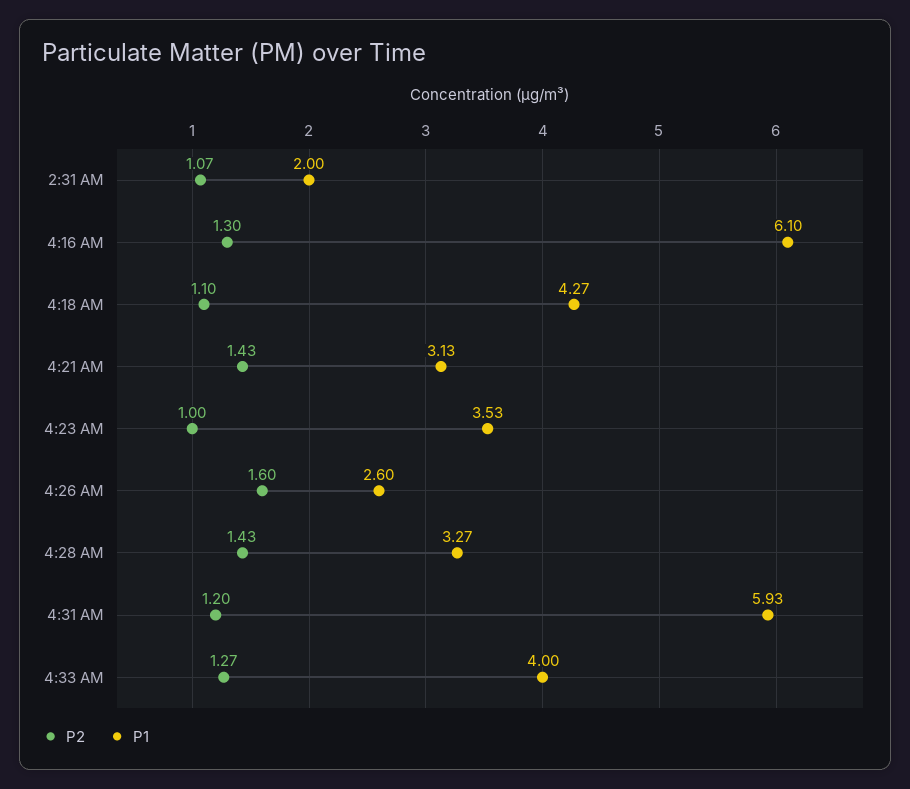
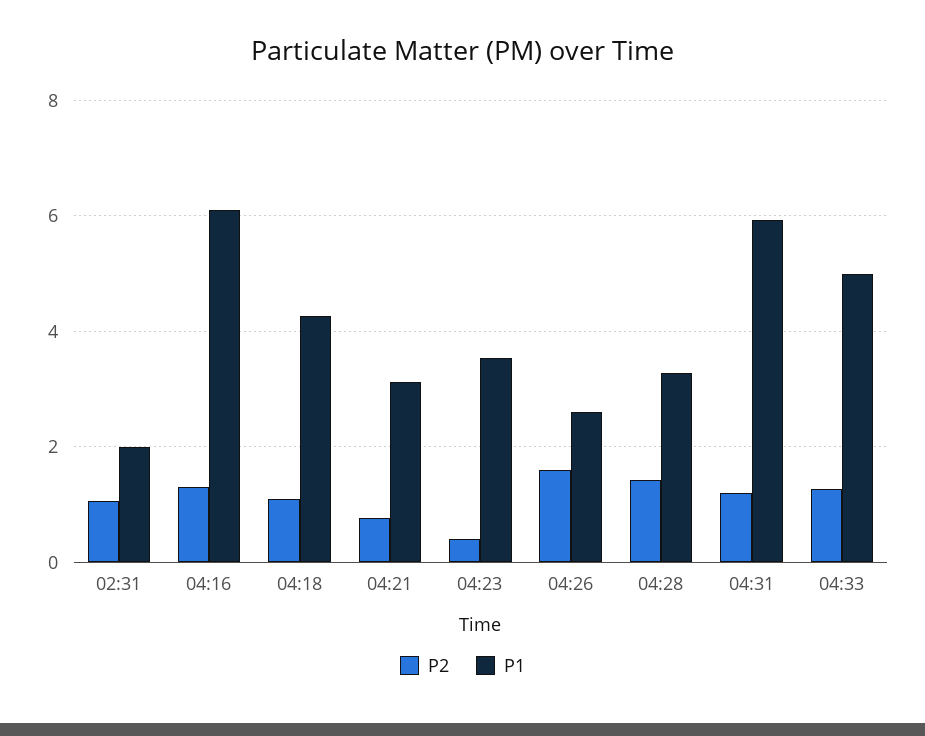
  {
    "P2": {
      "2:31 AM": 1.07,
      "4:16 AM": 1.3,
      "4:18 AM": 1.1,
-     "4:21 AM": 1.43,
+     "4:21 AM": 0.8,
-     "4:23 AM": 1,
+     "4:23 AM": 0.4,
      "4:26 AM": 1.6,
      "4:28 AM": 1.43,
      "4:31 AM": 1.2,
      "4:33 AM": 1.27
    },
    "P1": {
      "2:31 AM": 2,
      "4:16 AM": 6.1,
      "4:18 AM": 4.27,
      "4:21 AM": 3.13,
      "4:23 AM": 3.53,
      "4:26 AM": 2.6,
      "4:28 AM": 3.27,
      "4:31 AM": 5.93,
-     "4:33 AM": 4
+     "4:33 AM": 5
    }
  }

